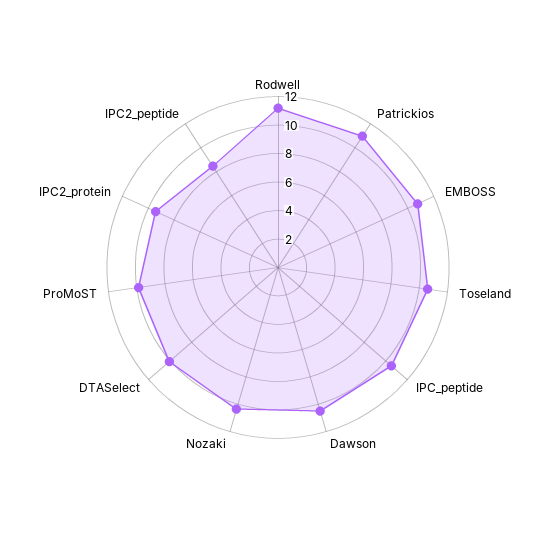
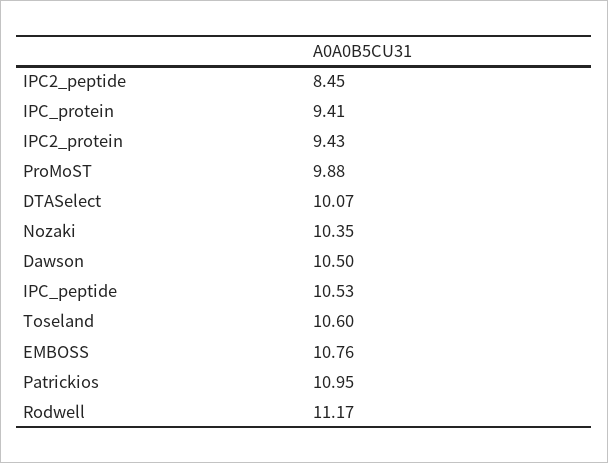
  {
    "Rodwell": 11.17,
    "Patrickios": 10.95,
    "EMBOSS": 10.76,
    "Toseland": 10.6,
    "IPC_peptide": 10.53,
    "Dawson": 10.5,
    "Nozaki": 10.35,
    "DTASelect": 10.07,
    "ProMoST": 9.88,
    "IPC2_protein": 9.43,
-   "IPC2_peptide": 8.45
+   "IPC2_peptide": 8.45,
+   "IPC_protein": 9.41
  }

